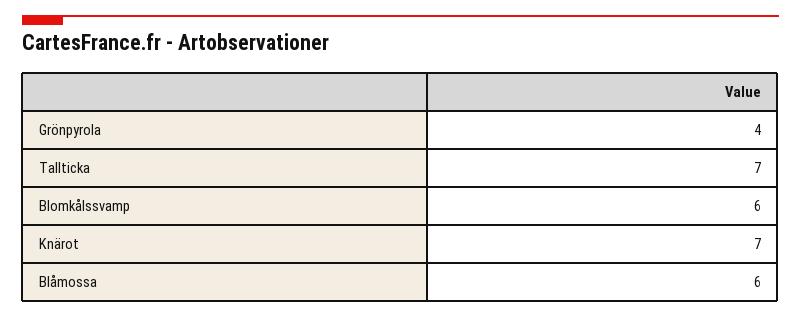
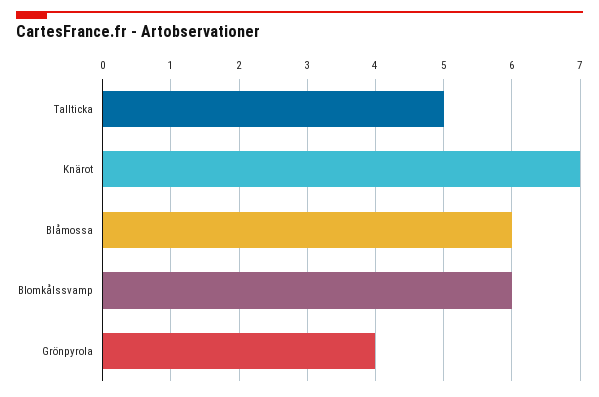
  {
    "Grönpyrola": 4,
-   "Tallticka": 7,
+   "Tallticka": 5,
    "Blomkålssvamp": 6,
    "Knärot": 7,
    "Blåmossa": 6
  }

